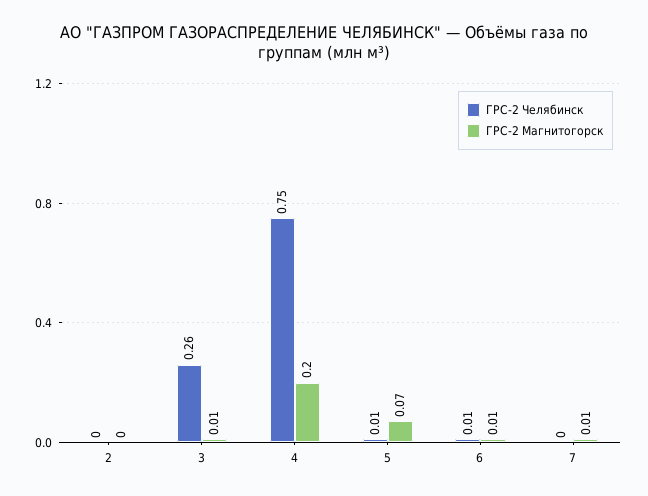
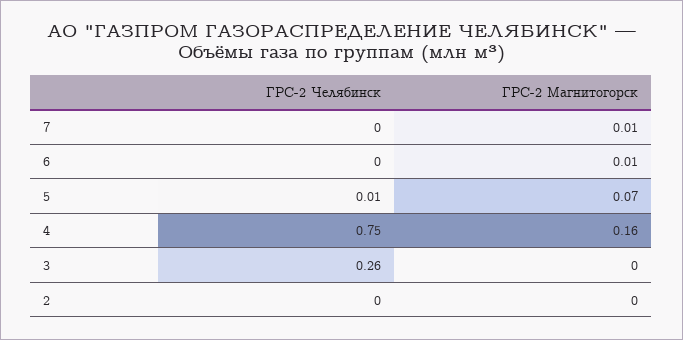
  {
    "ГРС-2 Челябинск": {
      "2": 0,
      "3": 0.26,
      "4": 0.75,
      "5": 0.01,
-     "6": 0.01,
+     "6": 0,
      "7": 0
    },
    "ГРС-2 Магнитогорск": {
      "2": 0,
-     "3": 0.01,
+     "3": 0,
-     "4": 0.2,
+     "4": 0.16,
      "5": 0.07,
      "6": 0.01,
      "7": 0.01
    }
  }

